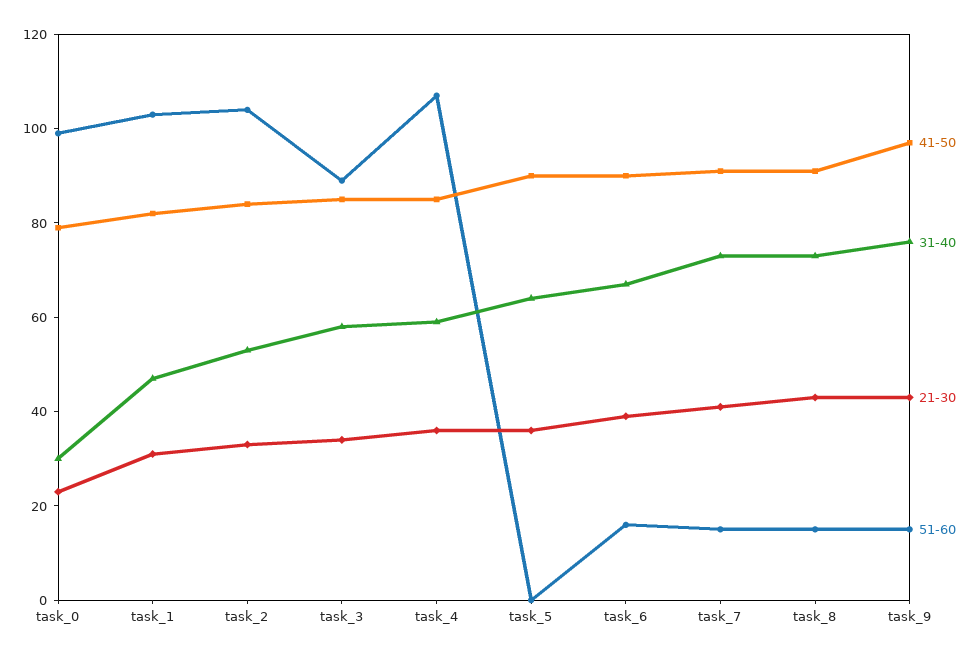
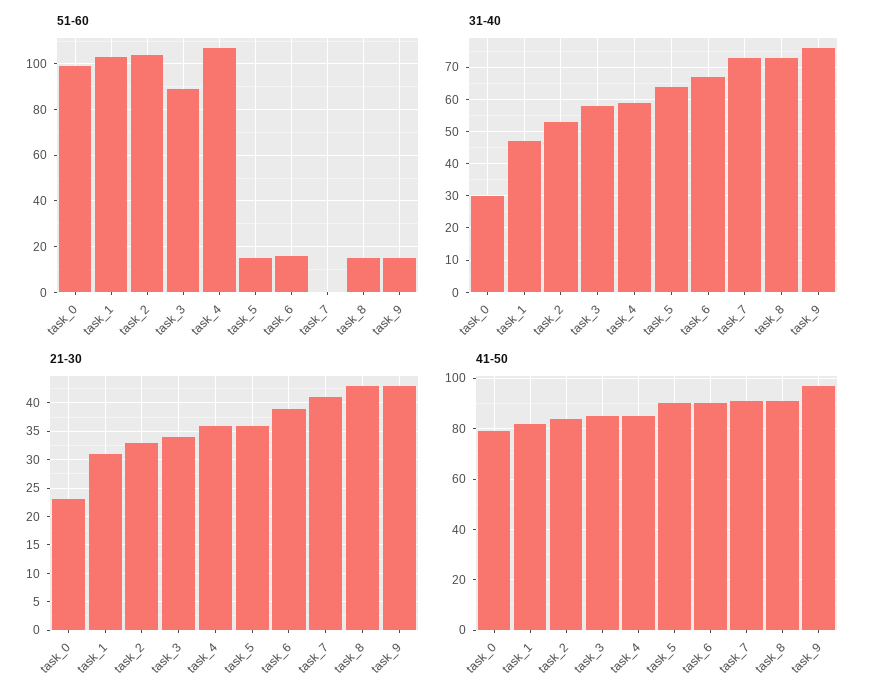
  {
    "41-50": {
      "task_0": 80,
      "task_1": 80,
      "task_2": 85,
      "task_3": 85,
      "task_4": 85,
      "task_5": 90,
      "task_6": 90,
      "task_7": 90,
      "task_8": 90,
      "task_9": 95
    },
    "31-40": {
      "task_0": 30,
      "task_1": 45,
      "task_2": 55,
      "task_3": 60,
      "task_4": 60,
      "task_5": 65,
      "task_6": 65,
      "task_7": 75,
      "task_8": 75,
      "task_9": 75
    },
    "21-30": {
      "task_0": 25,
      "task_1": 30,
      "task_2": 35,
      "task_3": 35,
      "task_4": 35,
      "task_5": 35,
      "task_6": 40,
      "task_7": 40,
      "task_8": 45,
      "task_9": 45
    },
    "51-60": {
      "task_0": 100,
      "task_1": 105,
      "task_2": 105,
      "task_3": 90,
      "task_4": 105,
-     "task_5": 0,
+     "task_5": 15,
      "task_6": 15,
-     "task_7": 15,
+     "task_7": 0,
      "task_8": 15,
      "task_9": 15
    }
  }

